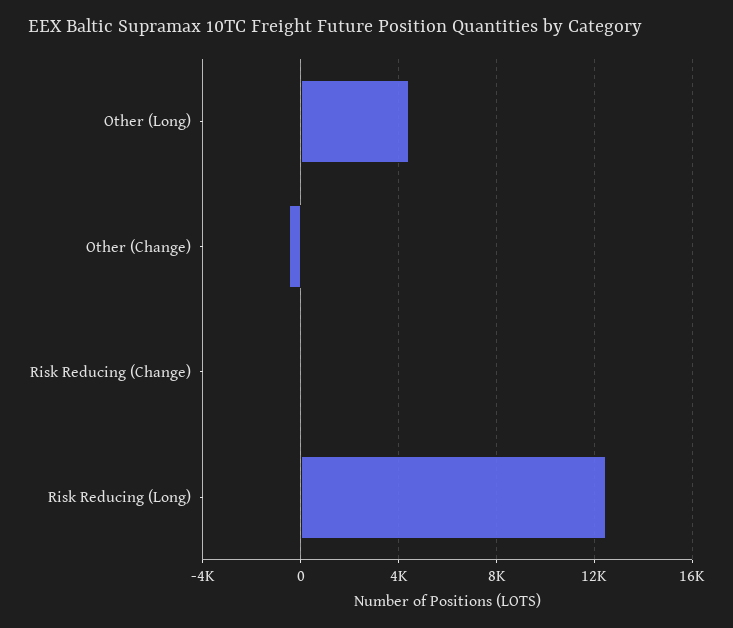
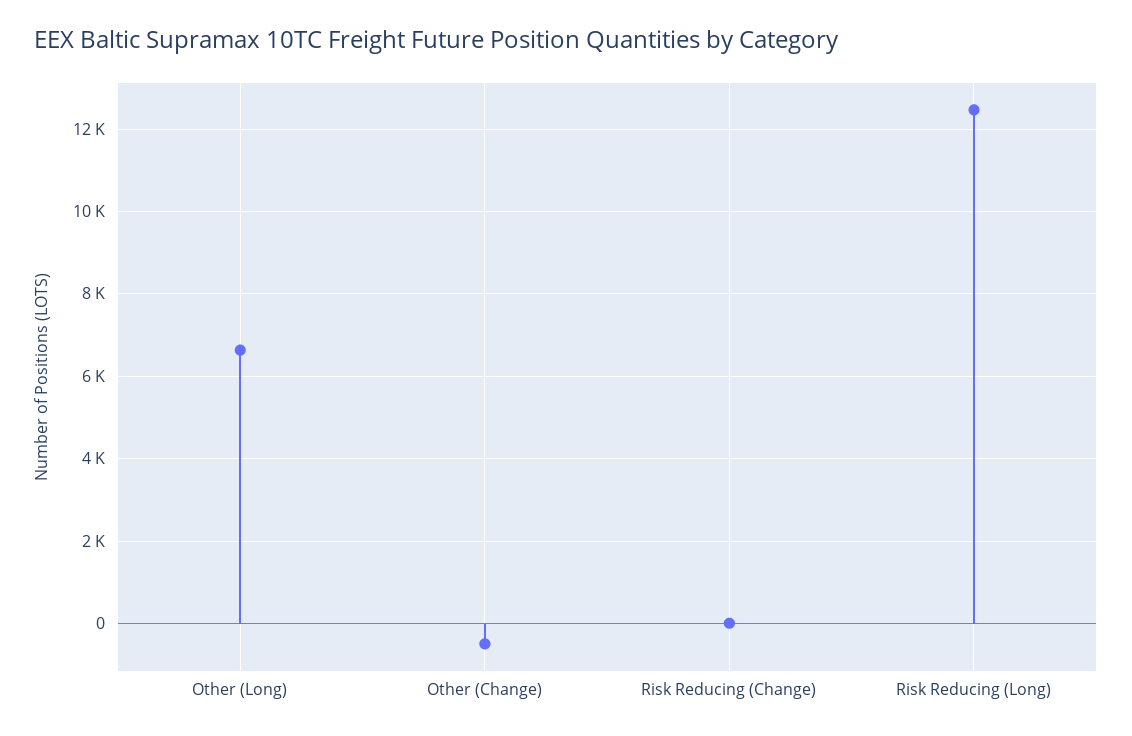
  {
-   "Other (Long)": 4500,
+   "Other (Long)": 6600,
    "Other (Change)": -400,
    "Risk Reducing (Change)": 0,
    "Risk Reducing (Long)": 12400
  }

